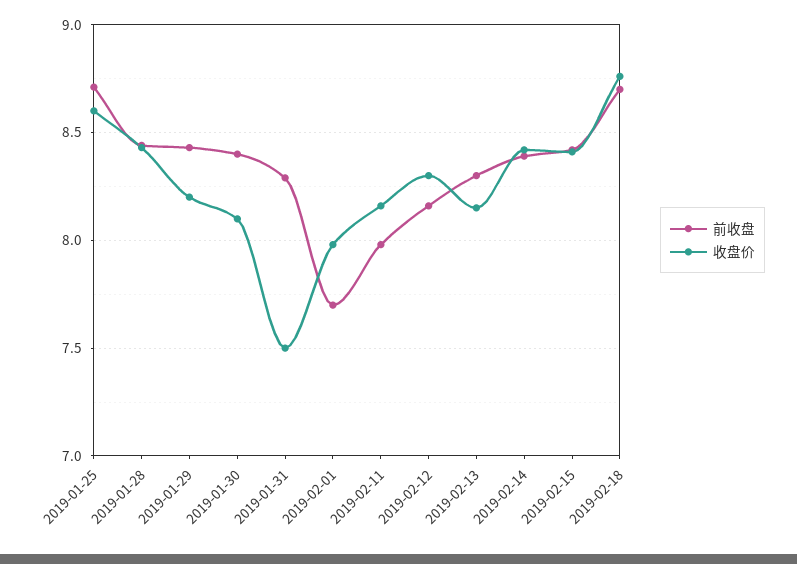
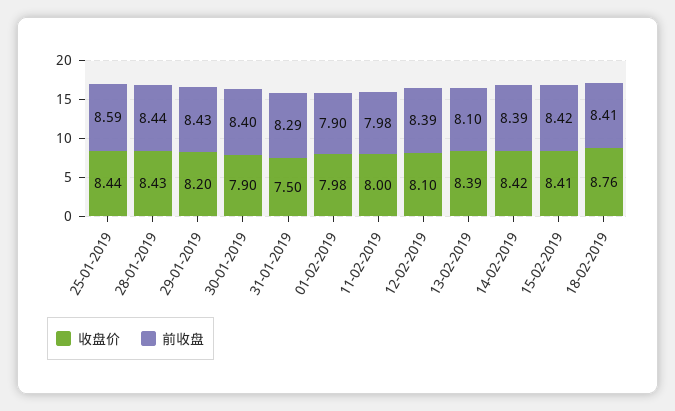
  {
    "前收盘": {
-     "2019-01-25": 8.7,
+     "2019-01-25": 8.59,
      "2019-01-28": 8.44,
      "2019-01-29": 8.43,
      "2019-01-30": 8.4,
      "2019-01-31": 8.29,
-     "2019-02-01": 7.7,
+     "2019-02-01": 7.9,
      "2019-02-11": 7.98,
-     "2019-02-12": 8.15,
+     "2019-02-12": 8.39,
-     "2019-02-13": 8.3,
+     "2019-02-13": 8.1,
      "2019-02-14": 8.39,
      "2019-02-15": 8.42,
-     "2019-02-18": 8.7
+     "2019-02-18": 8.41
    },
    "收盘价": {
-     "2019-01-25": 8.6,
+     "2019-01-25": 8.44,
      "2019-01-28": 8.43,
      "2019-01-29": 8.2,
-     "2019-01-30": 8.1,
+     "2019-01-30": 7.9,
      "2019-01-31": 7.5,
      "2019-02-01": 7.98,
-     "2019-02-11": 8.15,
+     "2019-02-11": 8,
-     "2019-02-12": 8.3,
+     "2019-02-12": 8.1,
-     "2019-02-13": 8.15,
+     "2019-02-13": 8.39,
      "2019-02-14": 8.42,
      "2019-02-15": 8.41,
      "2019-02-18": 8.76
    }
  }

